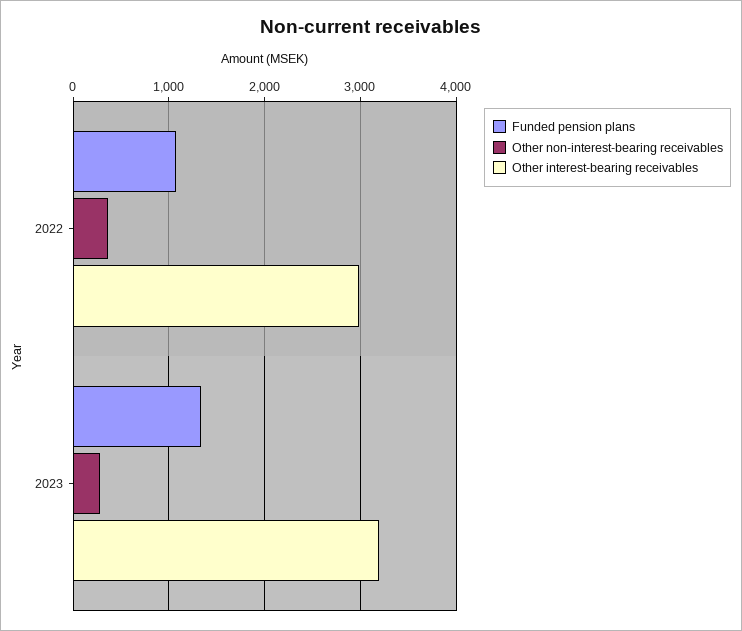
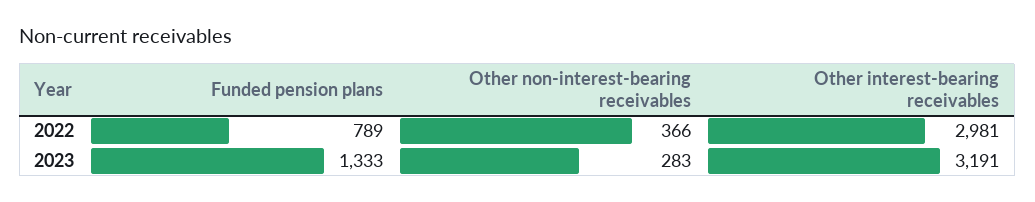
  {
    "Funded pension plans": {
-     "2022": 1100,
+     "2022": 789,
      "2023": 1333
    },
    "Other non-interest-bearing receivables": {
      "2022": 366,
      "2023": 283
    },
    "Other interest-bearing receivables": {
      "2022": 2981,
      "2023": 3191
    }
  }

